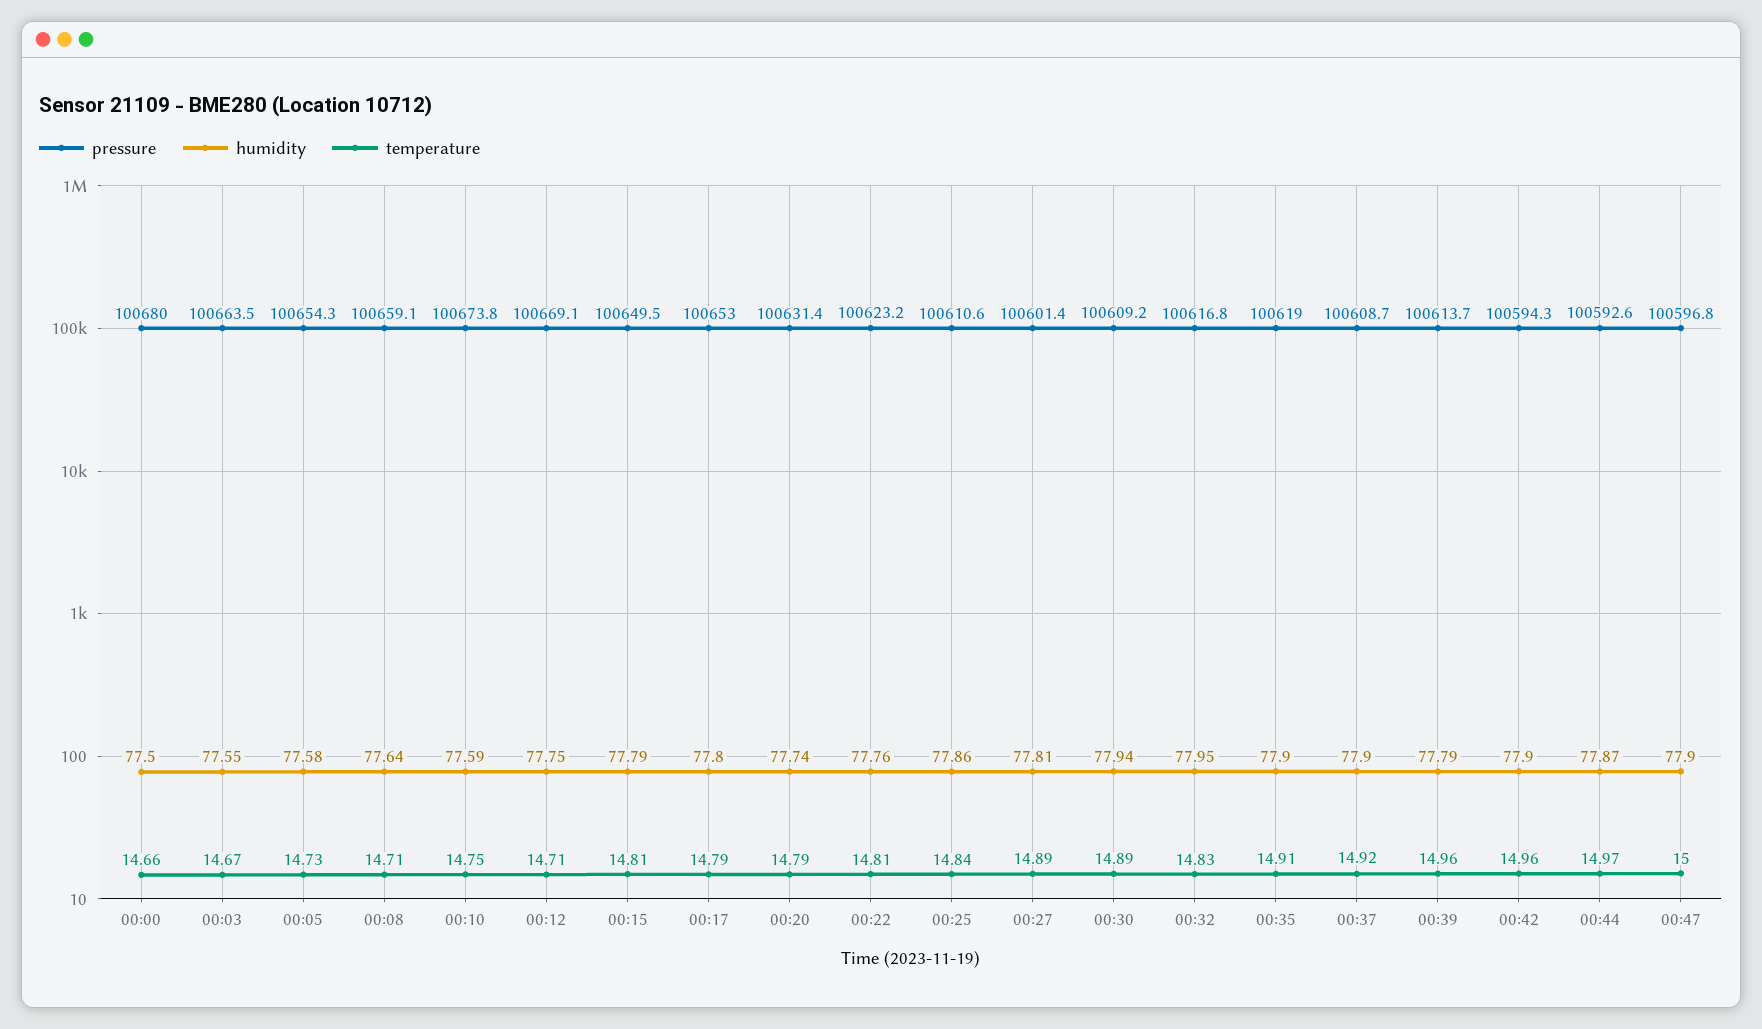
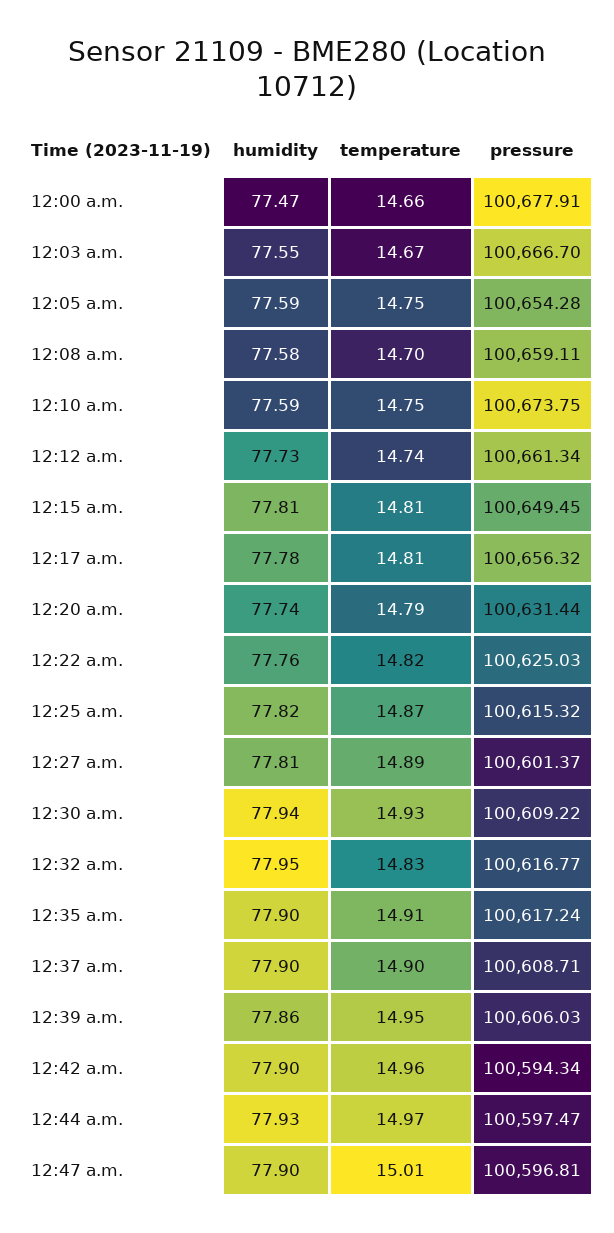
  {
    "pressure": {
-     "00:00": 100680,
+     "00:00": 100677.91,
-     "00:03": 100663.5,
+     "00:03": 100666.7,
      "00:05": 100654.28,
      "00:08": 100659.11,
      "00:10": 100673.75,
-     "00:12": 100669.1,
+     "00:12": 100661.34,
      "00:15": 100649.45,
-     "00:17": 100653,
+     "00:17": 100656.32,
      "00:20": 100631.44,
-     "00:22": 100623.2,
+     "00:22": 100625.03,
-     "00:25": 100610.6,
+     "00:25": 100615.32,
      "00:27": 100601.37,
      "00:30": 100609.22,
      "00:32": 100616.77,
-     "00:35": 100619,
+     "00:35": 100617.24,
      "00:37": 100608.71,
-     "00:39": 100613.7,
+     "00:39": 100606.03,
      "00:42": 100594.34,
-     "00:44": 100592.6,
+     "00:44": 100597.47,
      "00:47": 100596.81
    },
    "humidity": {
-     "00:00": 77.5,
+     "00:00": 77.47,
      "00:03": 77.55,
-     "00:05": 77.58,
+     "00:05": 77.59,
-     "00:08": 77.64,
+     "00:08": 77.58,
      "00:10": 77.59,
-     "00:12": 77.75,
+     "00:12": 77.73,
-     "00:15": 77.79,
+     "00:15": 77.81,
-     "00:17": 77.8,
+     "00:17": 77.78,
      "00:20": 77.74,
      "00:22": 77.76,
-     "00:25": 77.86,
+     "00:25": 77.82,
      "00:27": 77.81,
      "00:30": 77.94,
      "00:32": 77.95,
      "00:35": 77.9,
      "00:37": 77.9,
-     "00:39": 77.79,
+     "00:39": 77.86,
      "00:42": 77.9,
-     "00:44": 77.87,
+     "00:44": 77.93,
      "00:47": 77.9
    },
    "temperature": {
      "00:00": 14.66,
      "00:03": 14.67,
-     "00:05": 14.73,
+     "00:05": 14.75,
-     "00:08": 14.71,
+     "00:08": 14.7,
      "00:10": 14.75,
-     "00:12": 14.71,
+     "00:12": 14.74,
      "00:15": 14.81,
-     "00:17": 14.79,
+     "00:17": 14.81,
      "00:20": 14.79,
-     "00:22": 14.81,
+     "00:22": 14.82,
-     "00:25": 14.84,
+     "00:25": 14.87,
      "00:27": 14.89,
-     "00:30": 14.89,
+     "00:30": 14.93,
      "00:32": 14.83,
      "00:35": 14.91,
-     "00:37": 14.92,
+     "00:37": 14.9,
-     "00:39": 14.96,
+     "00:39": 14.95,
      "00:42": 14.96,
      "00:44": 14.97,
-     "00:47": 15
+     "00:47": 15.01
    }
  }

